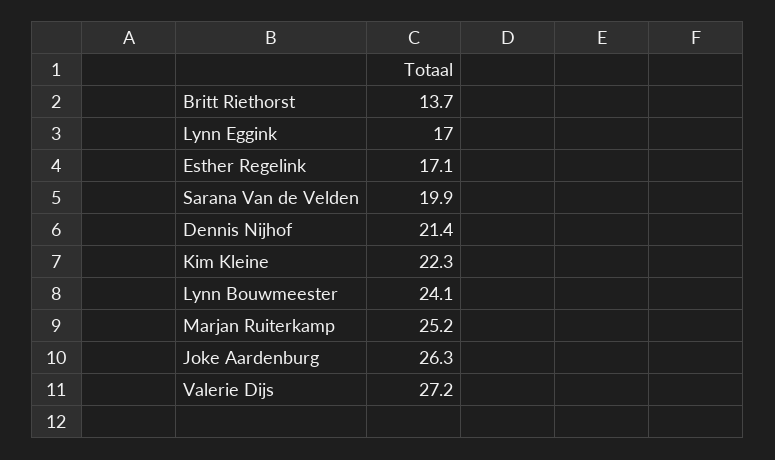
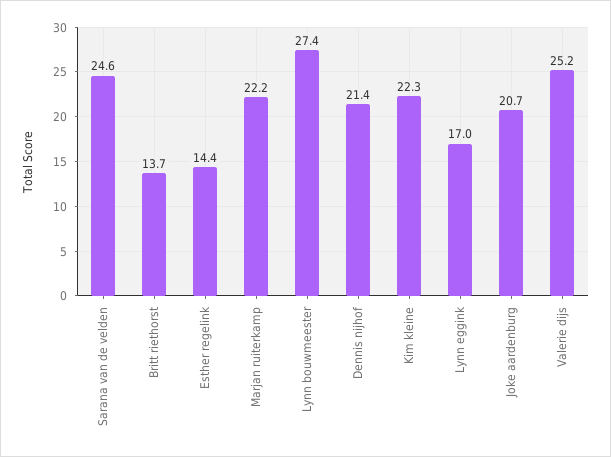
  {
    "Britt Riethorst": 13.7,
    "Lynn Eggink": 17,
-   "Esther Regelink": 17.1,
+   "Esther Regelink": 14.4,
-   "Sarana Van de Velden": 19.9,
+   "Sarana Van de Velden": 24.6,
    "Dennis Nijhof": 21.4,
    "Kim Kleine": 22.3,
-   "Lynn Bouwmeester": 24.1,
+   "Lynn Bouwmeester": 27.4,
-   "Marjan Ruiterkamp": 25.2,
+   "Marjan Ruiterkamp": 22.2,
-   "Joke Aardenburg": 26.3,
+   "Joke Aardenburg": 20.7,
-   "Valerie Dijs": 27.2
+   "Valerie Dijs": 25.2
  }

